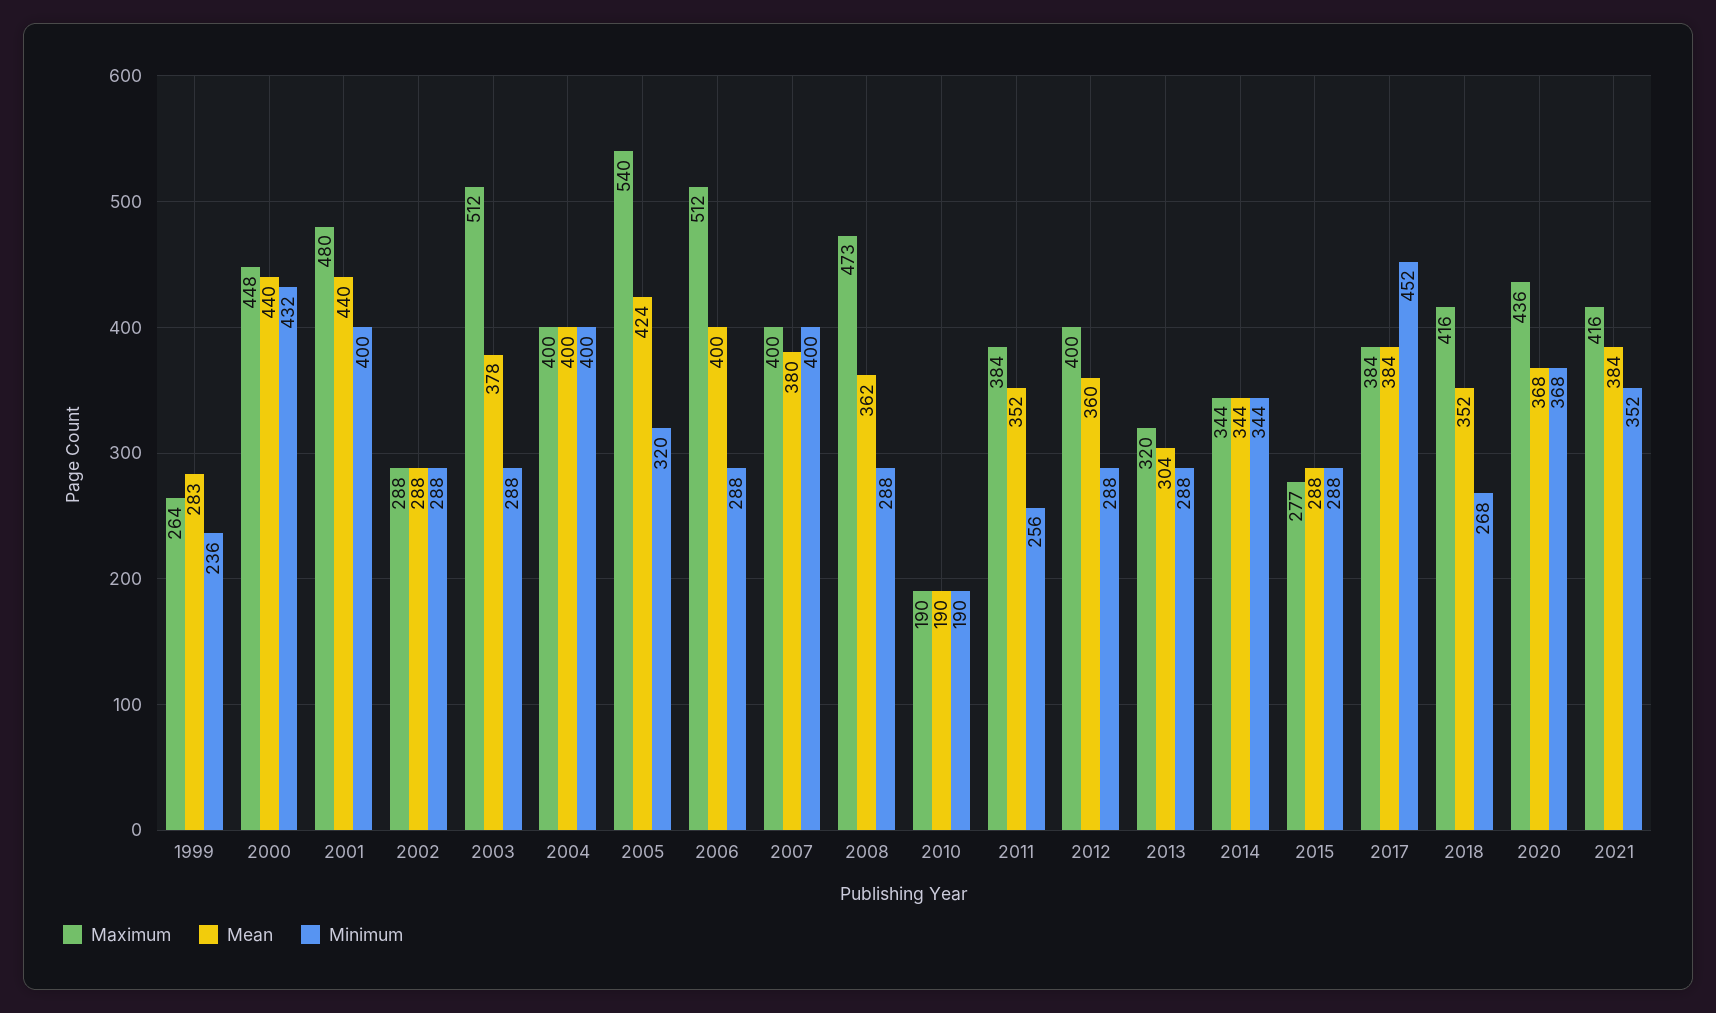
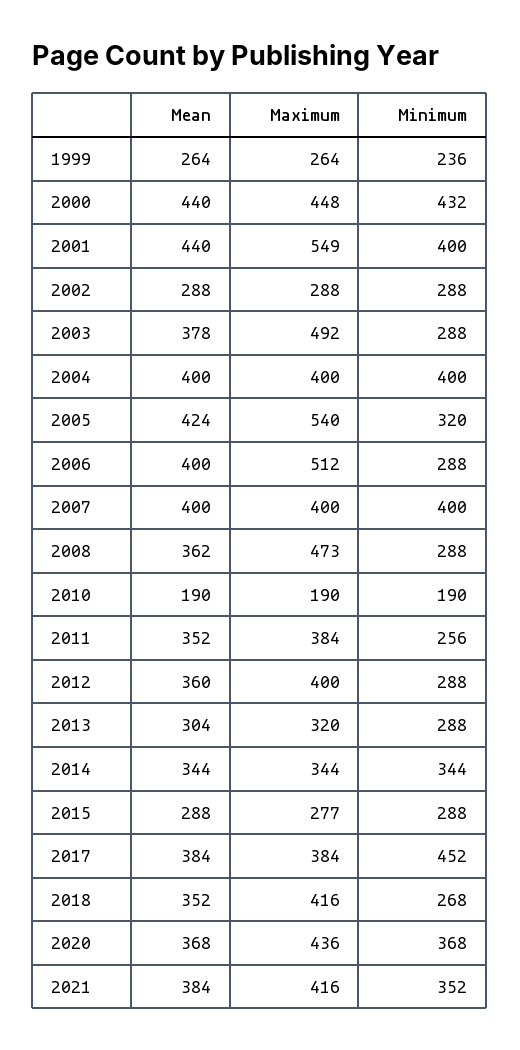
  {
    "Maximum": {
      "1999": 264,
      "2000": 448,
-     "2001": 480,
+     "2001": 549,
      "2002": 288,
-     "2003": 512,
+     "2003": 492,
      "2004": 400,
      "2005": 540,
      "2006": 512,
      "2007": 400,
      "2008": 473,
      "2010": 190,
      "2011": 384,
      "2012": 400,
      "2013": 320,
      "2014": 344,
      "2015": 277,
      "2017": 384,
      "2018": 416,
      "2020": 436,
      "2021": 416
    },
    "Mean": {
-     "1999": 283,
+     "1999": 264,
      "2000": 440,
      "2001": 440,
      "2002": 288,
      "2003": 378,
      "2004": 400,
      "2005": 424,
      "2006": 400,
-     "2007": 380,
+     "2007": 400,
      "2008": 362,
      "2010": 190,
      "2011": 352,
      "2012": 360,
      "2013": 304,
      "2014": 344,
      "2015": 288,
      "2017": 384,
      "2018": 352,
      "2020": 368,
      "2021": 384
    },
    "Minimum": {
      "1999": 236,
      "2000": 432,
      "2001": 400,
      "2002": 288,
      "2003": 288,
      "2004": 400,
      "2005": 320,
      "2006": 288,
      "2007": 400,
      "2008": 288,
      "2010": 190,
      "2011": 256,
      "2012": 288,
      "2013": 288,
      "2014": 344,
      "2015": 288,
      "2017": 452,
      "2018": 268,
      "2020": 368,
      "2021": 352
    }
  }

